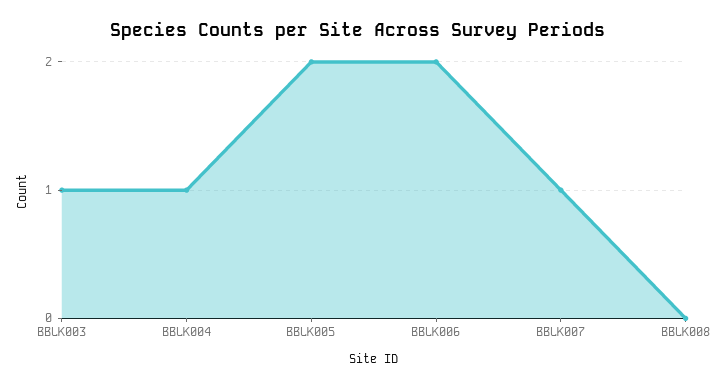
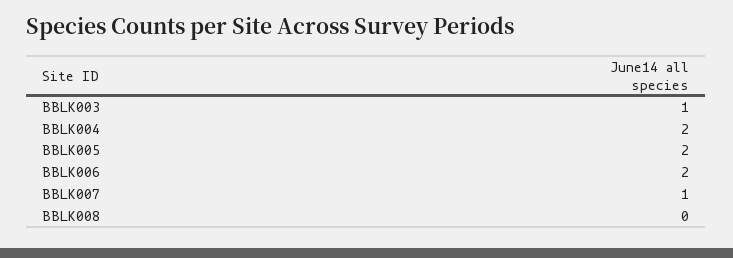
  {
    "BBLK003": 1,
-   "BBLK004": 1,
+   "BBLK004": 2,
    "BBLK005": 2,
    "BBLK006": 2,
    "BBLK007": 1,
    "BBLK008": 0
  }

